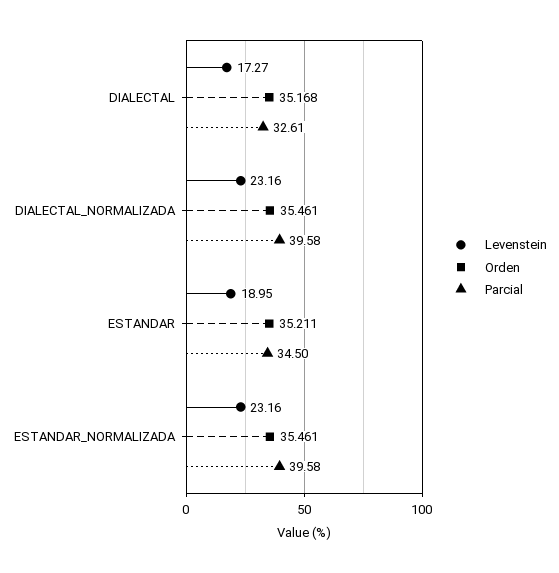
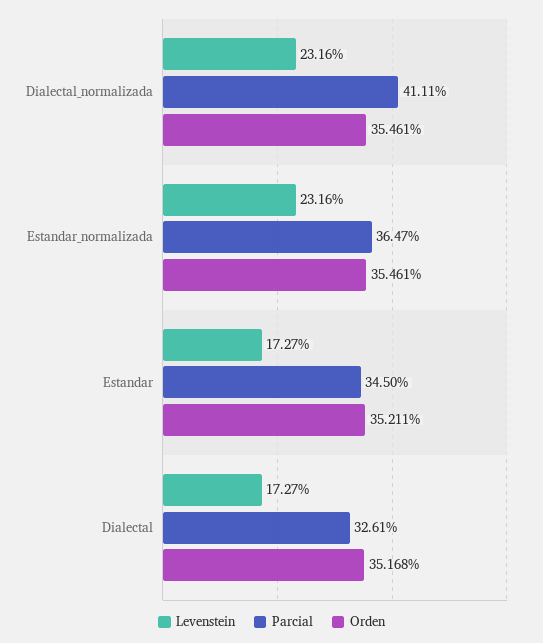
  {
    "Levenstein": {
      "DIALECTAL": 17.27,
      "DIALECTAL_NORMALIZADA": 23.16,
-     "ESTANDAR": 18.95,
+     "ESTANDAR": 17.27,
      "ESTANDAR_NORMALIZADA": 23.16
    },
    "Orden": {
      "DIALECTAL": 35.168,
      "DIALECTAL_NORMALIZADA": 35.461,
      "ESTANDAR": 35.211,
      "ESTANDAR_NORMALIZADA": 35.461
    },
    "Parcial": {
      "DIALECTAL": 32.61,
-     "DIALECTAL_NORMALIZADA": 39.58,
+     "DIALECTAL_NORMALIZADA": 41.11,
      "ESTANDAR": 34.5,
-     "ESTANDAR_NORMALIZADA": 39.58
+     "ESTANDAR_NORMALIZADA": 36.47
    }
  }

